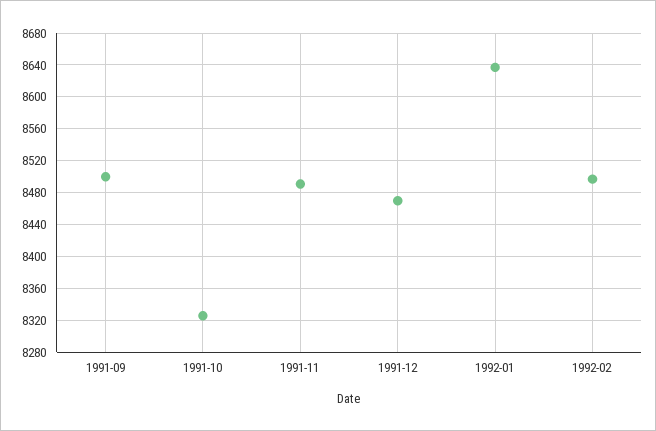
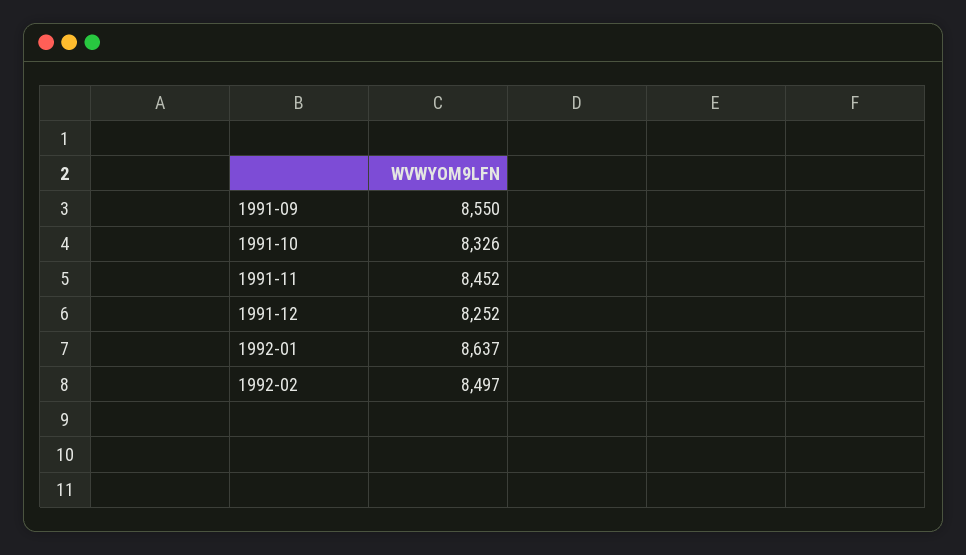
  {
-   "1991-09": 8500,
+   "1991-09": 8550,
    "1991-10": 8326,
-   "1991-11": 8490,
+   "1991-11": 8452,
-   "1991-12": 8470,
+   "1991-12": 8252,
    "1992-01": 8637,
    "1992-02": 8497
  }

